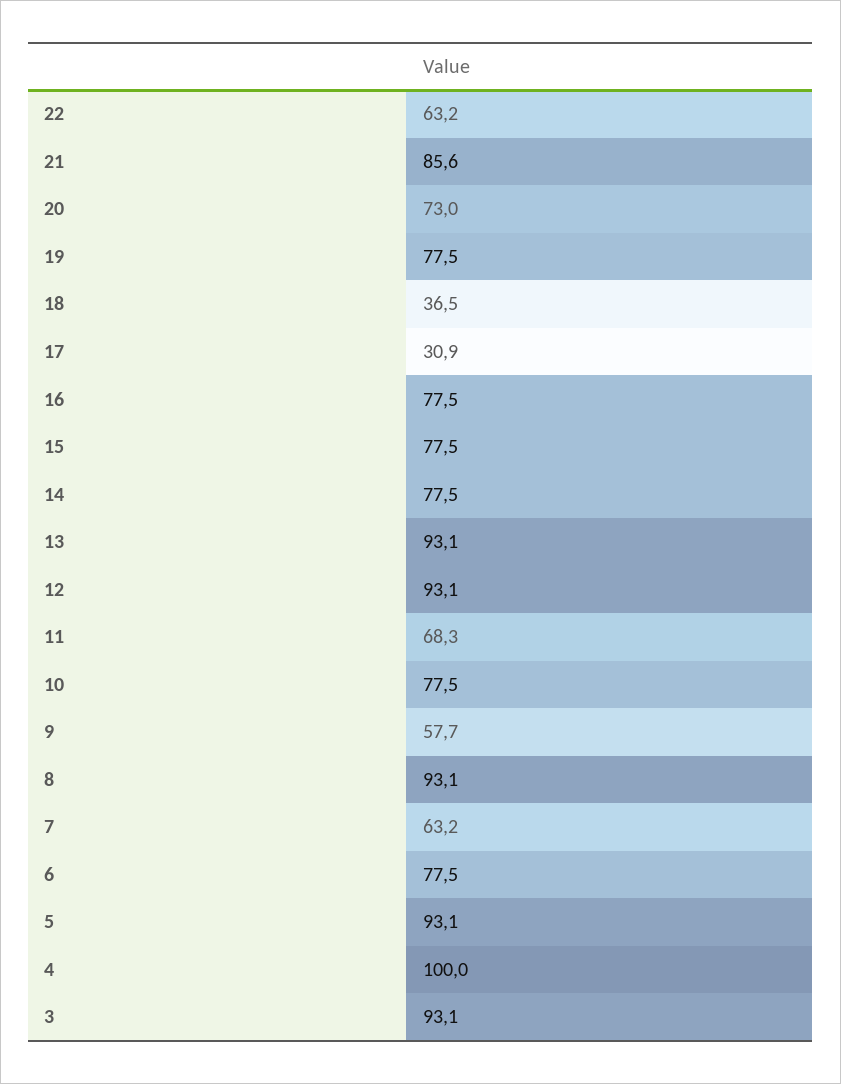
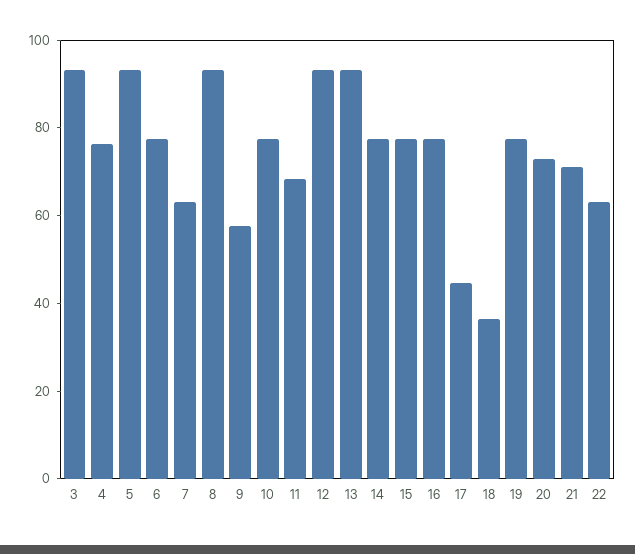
  {
    "22": 63.2,
-   "21": 85.6,
+   "21": 70,
    "20": 73,
    "19": 77.5,
    "18": 36.5,
-   "17": 30.9,
+   "17": 45,
    "16": 77.5,
    "15": 77.5,
    "14": 77.5,
    "13": 93.1,
    "12": 93.1,
    "11": 68.3,
    "10": 77.5,
    "9": 57.7,
    "8": 93.1,
    "7": 63.2,
    "6": 77.5,
    "5": 93.1,
-   "4": 100,
+   "4": 75,
    "3": 93.1
  }

